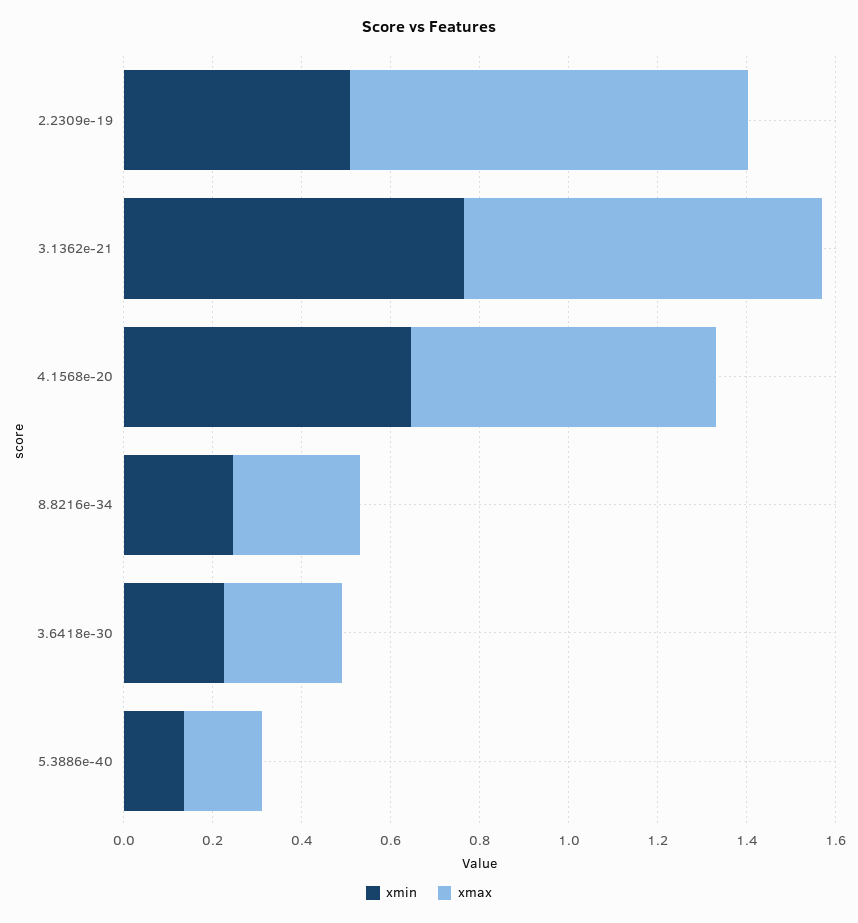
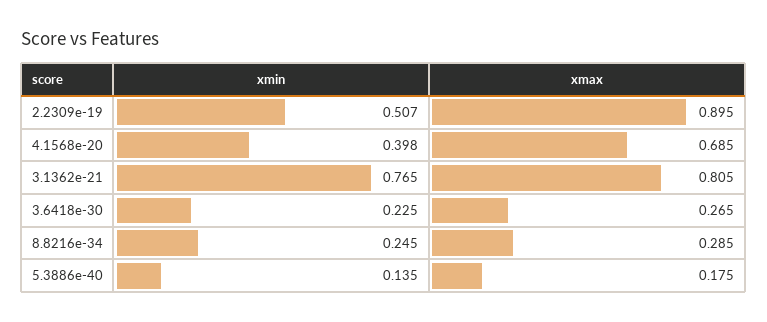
  {
    "xmin": {
      "2.2309e-19": 0.507,
      "3.1362e-21": 0.765,
-     "4.1568e-20": 0.65,
+     "4.1568e-20": 0.398,
      "8.8216e-34": 0.245,
      "3.6418e-30": 0.225,
      "5.3886e-40": 0.135
    },
    "xmax": {
      "2.2309e-19": 0.895,
      "3.1362e-21": 0.805,
      "4.1568e-20": 0.685,
      "8.8216e-34": 0.285,
      "3.6418e-30": 0.265,
      "5.3886e-40": 0.175
    }
  }

